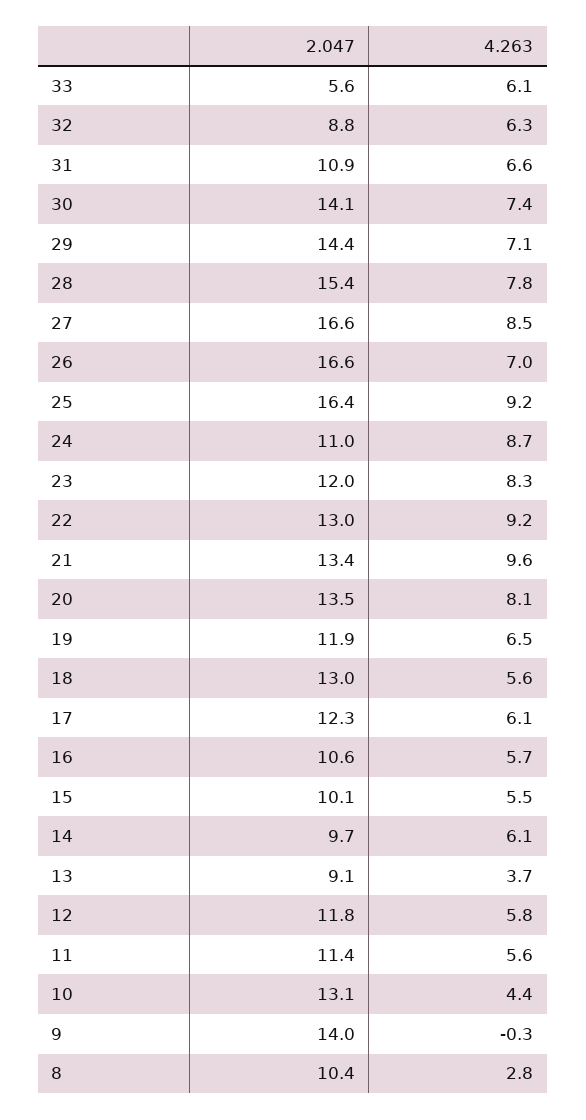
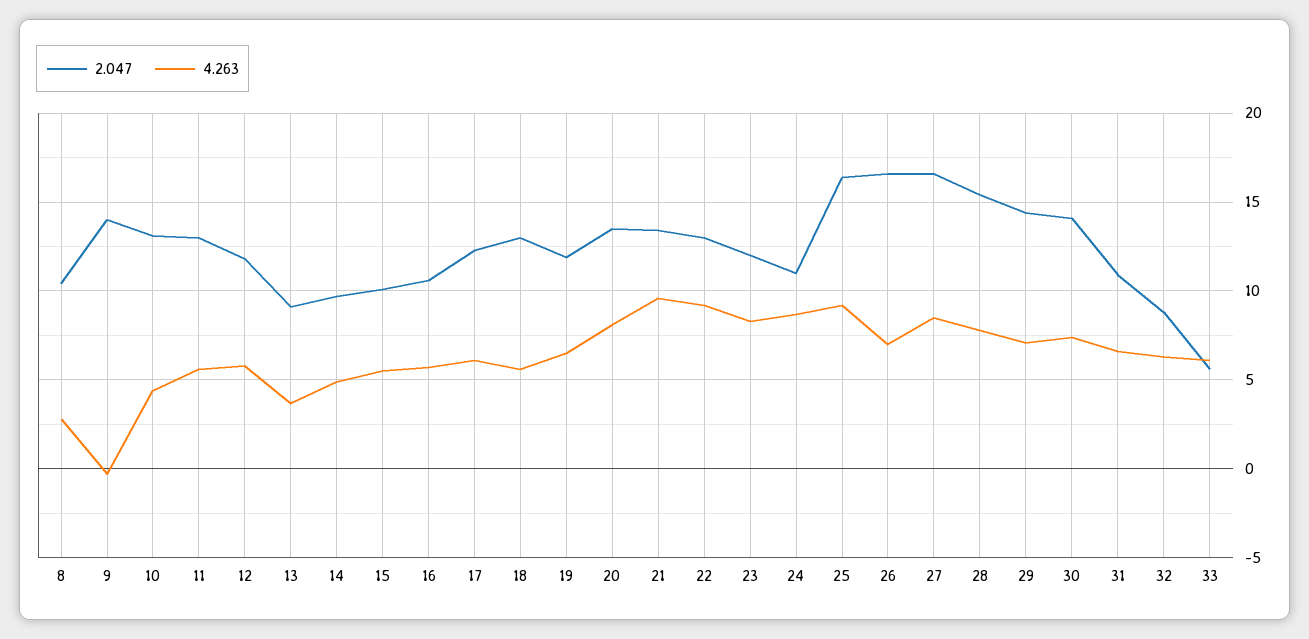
  {
    "2.047": {
      "33": 5.6,
      "32": 8.8,
      "31": 10.9,
      "30": 14.1,
      "29": 14.4,
      "28": 15.4,
      "27": 16.6,
      "26": 16.6,
      "25": 16.4,
      "24": 11,
      "23": 12,
      "22": 13,
      "21": 13.4,
      "20": 13.5,
      "19": 11.9,
      "18": 13,
      "17": 12.3,
      "16": 10.6,
      "15": 10.1,
      "14": 9.7,
      "13": 9.1,
      "12": 11.8,
-     "11": 11.4,
+     "11": 13,
      "10": 13.1,
      "9": 14,
      "8": 10.4
    },
    "4.263": {
      "33": 6.1,
      "32": 6.3,
      "31": 6.6,
      "30": 7.4,
      "29": 7.1,
      "28": 7.8,
      "27": 8.5,
      "26": 7,
      "25": 9.2,
      "24": 8.7,
      "23": 8.3,
      "22": 9.2,
      "21": 9.6,
      "20": 8.1,
      "19": 6.5,
      "18": 5.6,
      "17": 6.1,
      "16": 5.7,
      "15": 5.5,
-     "14": 6.1,
+     "14": 5,
      "13": 3.7,
      "12": 5.8,
      "11": 5.6,
      "10": 4.4,
      "9": -0.3,
      "8": 2.8
    }
  }

